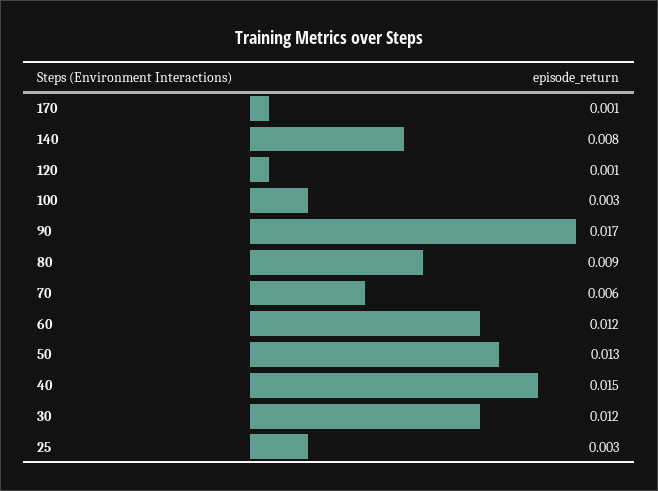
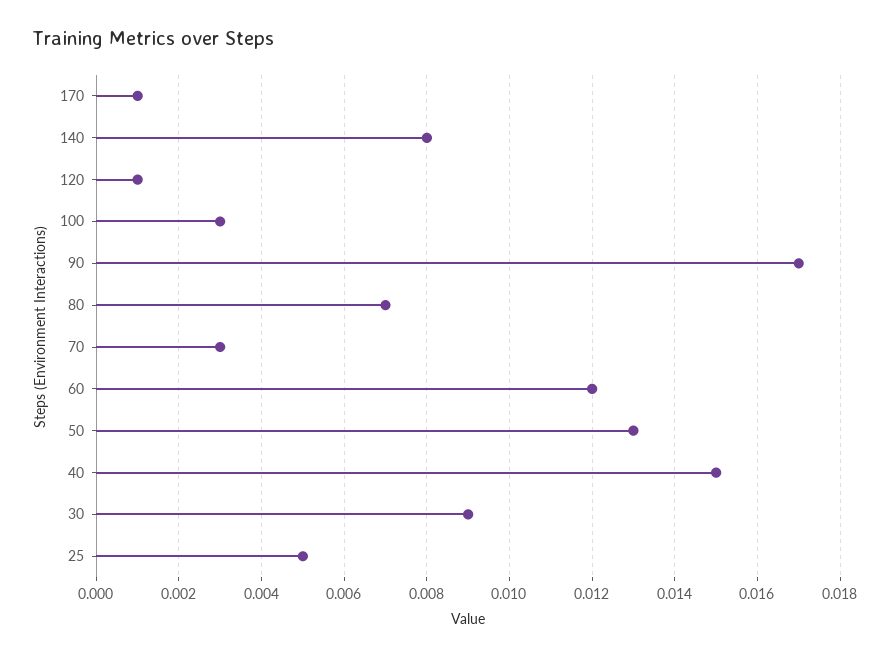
  {
    "170": 0.001,
    "140": 0.008,
    "120": 0.001,
    "100": 0.003,
    "90": 0.017,
-   "80": 0.009,
+   "80": 0.007,
-   "70": 0.006,
+   "70": 0.003,
    "60": 0.012,
    "50": 0.013,
    "40": 0.015,
-   "30": 0.012,
+   "30": 0.009,
-   "25": 0.003
+   "25": 0.005
  }

